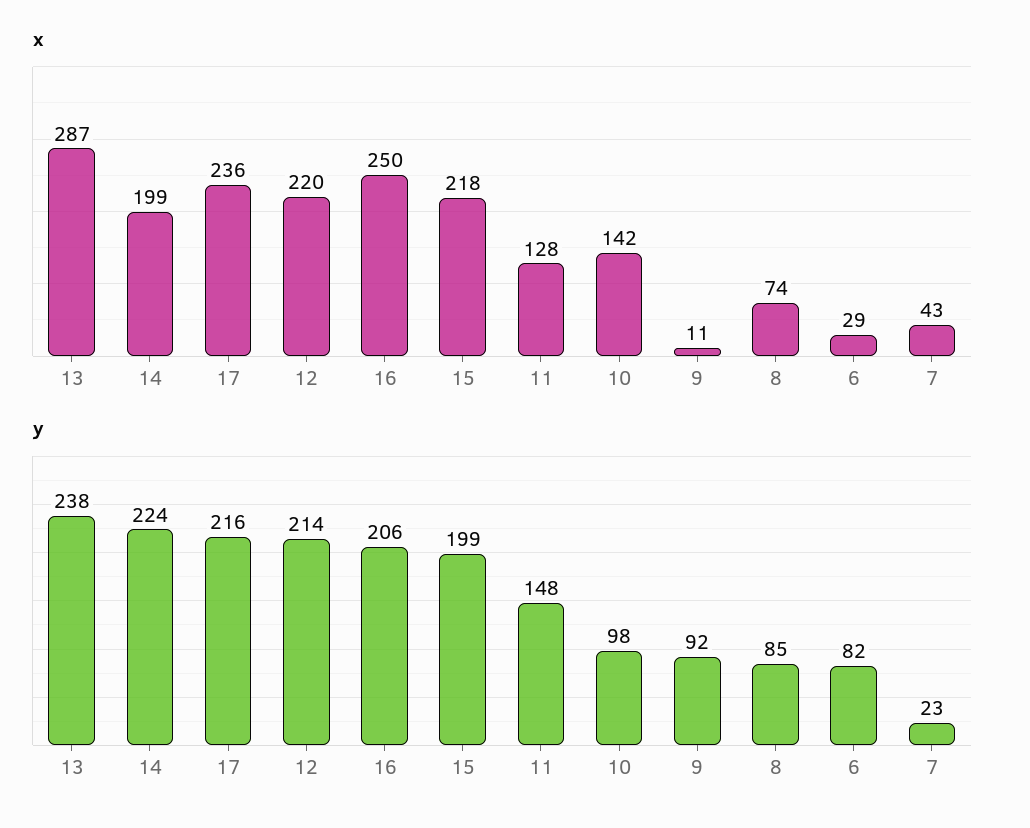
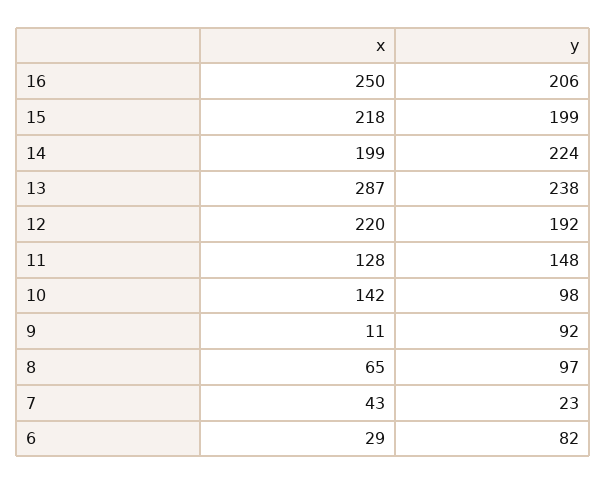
  {
    "x": {
      "13": 287,
      "14": 199,
-     "17": 236,
      "12": 220,
      "16": 250,
      "15": 218,
      "11": 128,
      "10": 142,
      "9": 11,
-     "8": 74,
+     "8": 65,
      "6": 29,
      "7": 43
    },
    "y": {
      "13": 238,
      "14": 224,
-     "17": 216,
-     "12": 214,
+     "12": 192,
      "16": 206,
      "15": 199,
      "11": 148,
      "10": 98,
      "9": 92,
-     "8": 85,
+     "8": 97,
      "6": 82,
      "7": 23
    }
  }

